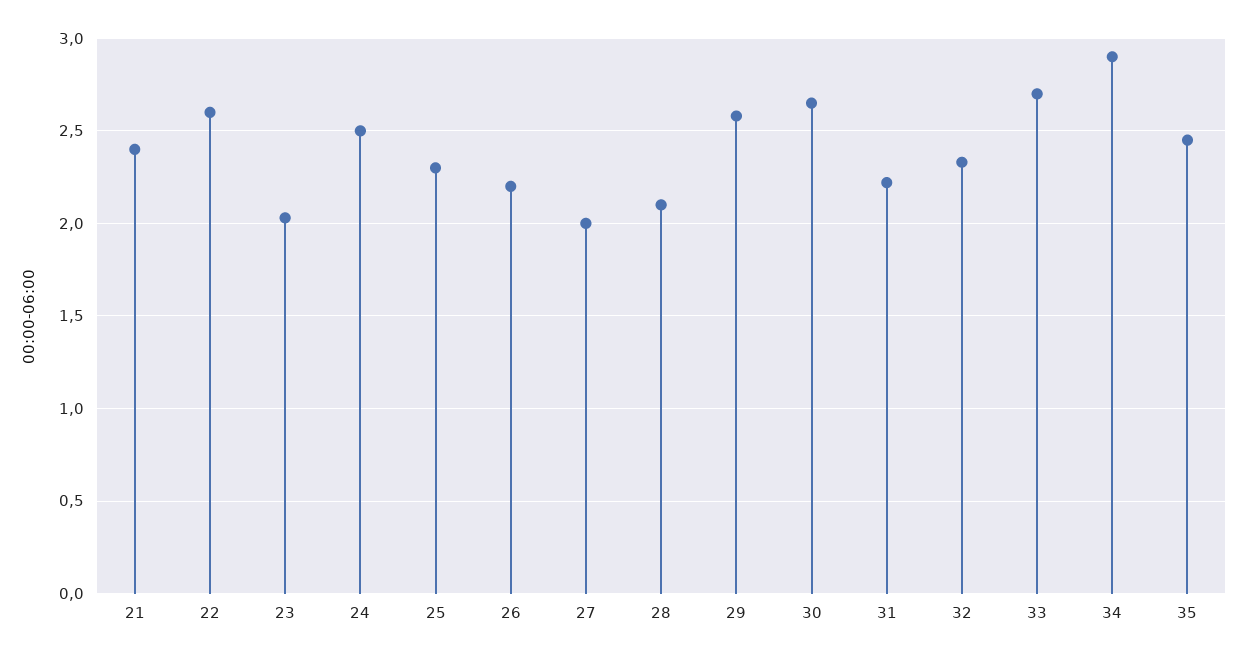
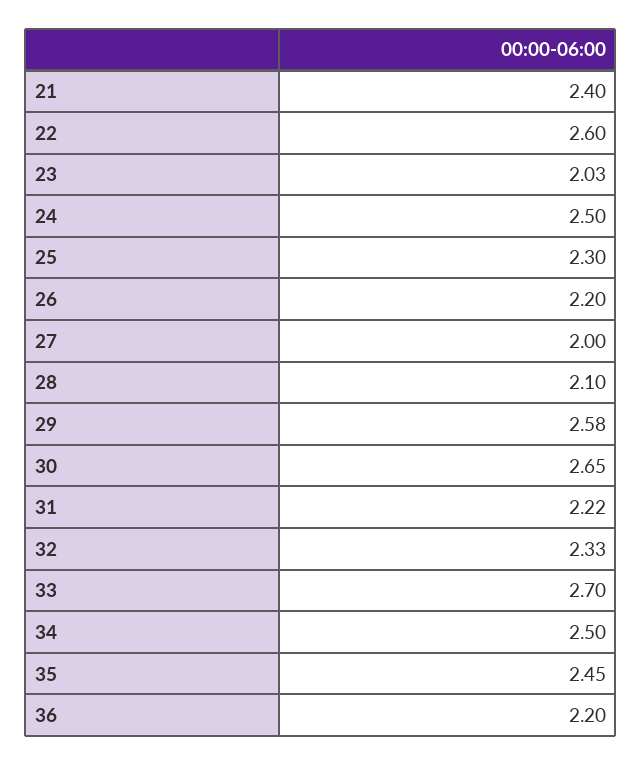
  {
    "21": 2.4,
    "22": 2.6,
    "23": 2.03,
    "24": 2.5,
    "25": 2.3,
    "26": 2.2,
    "27": 2,
    "28": 2.1,
    "29": 2.58,
    "30": 2.65,
    "31": 2.22,
    "32": 2.33,
    "33": 2.7,
-   "34": 2.9,
+   "34": 2.5,
-   "35": 2.45
+   "35": 2.45,
+   "36": 2.2
  }

